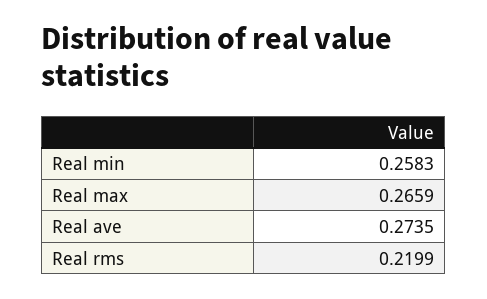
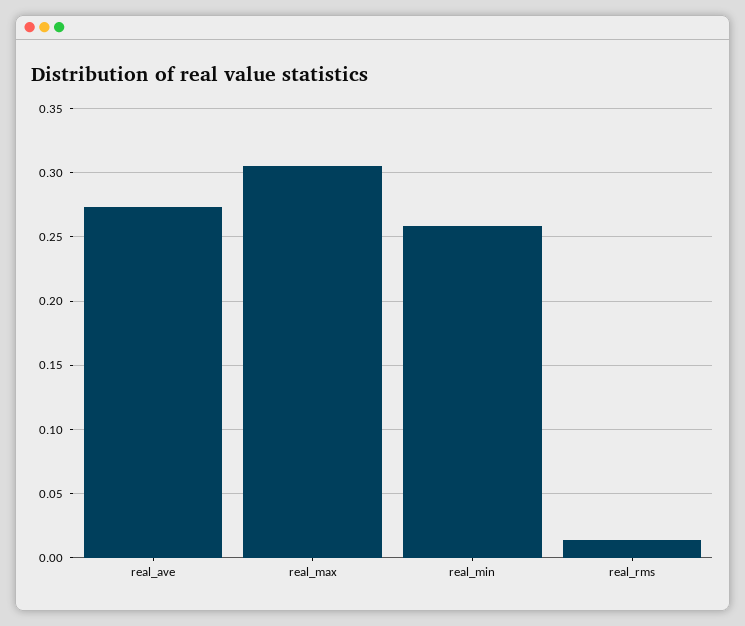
  {
    "Real min": 0.2583,
-   "Real max": 0.2659,
+   "Real max": 0.305,
    "Real ave": 0.2735,
-   "Real rms": 0.2199
+   "Real rms": 0.015
  }

